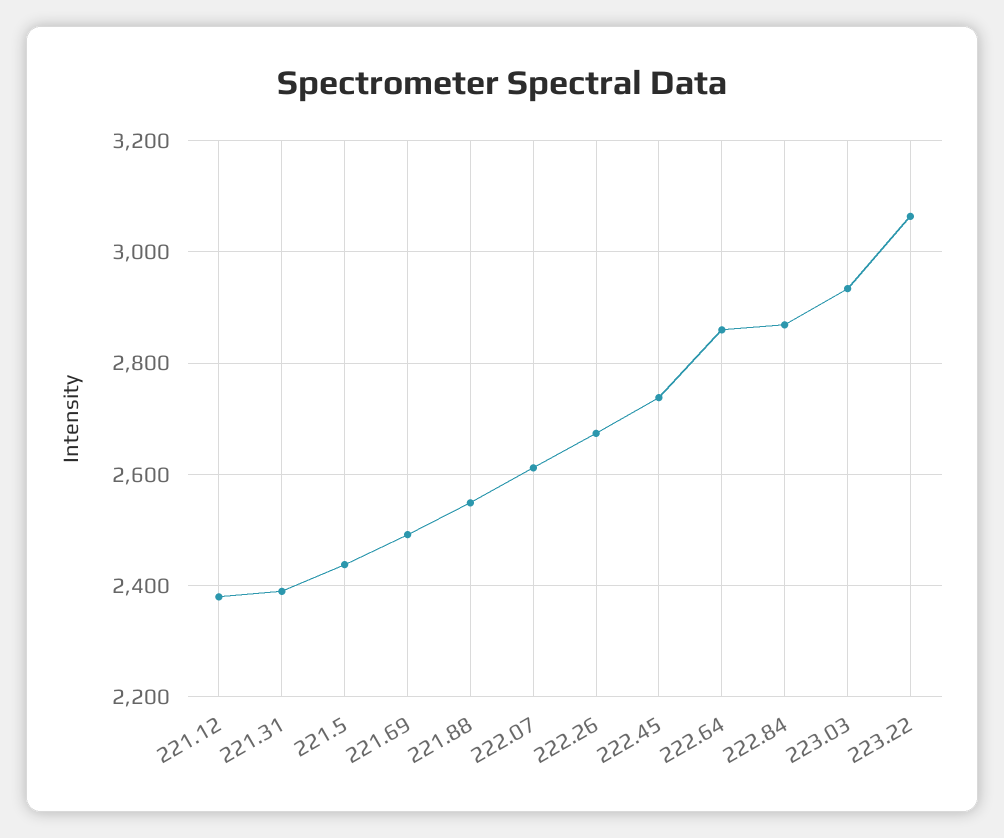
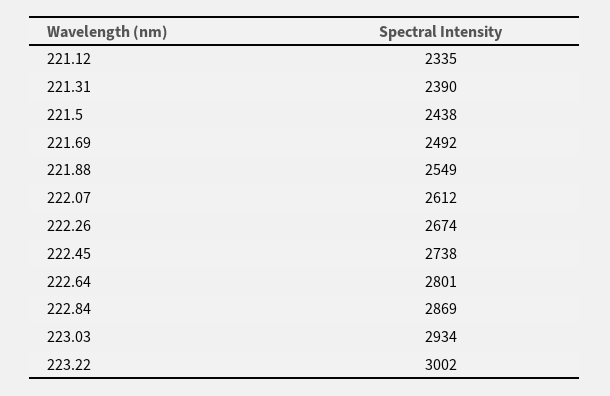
  {
-   "221.12": 2380,
+   "221.12": 2335,
    "221.31": 2390,
    "221.5": 2438,
    "221.69": 2492,
    "221.88": 2549,
    "222.07": 2612,
    "222.26": 2674,
    "222.45": 2738,
-   "222.64": 2860,
+   "222.64": 2801,
    "222.84": 2869,
    "223.03": 2934,
-   "223.22": 3060
+   "223.22": 3002
  }

